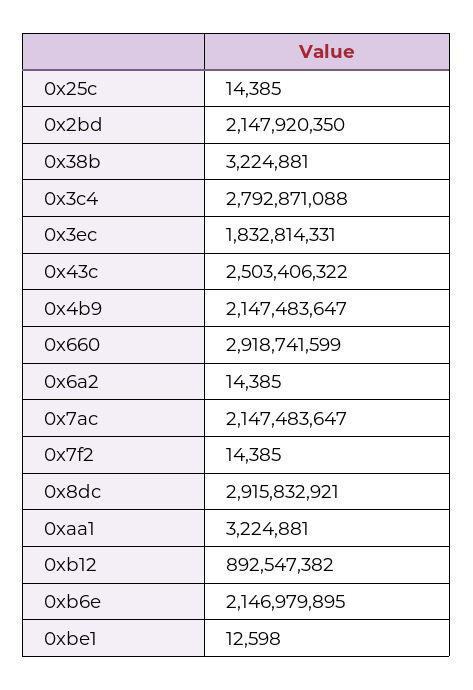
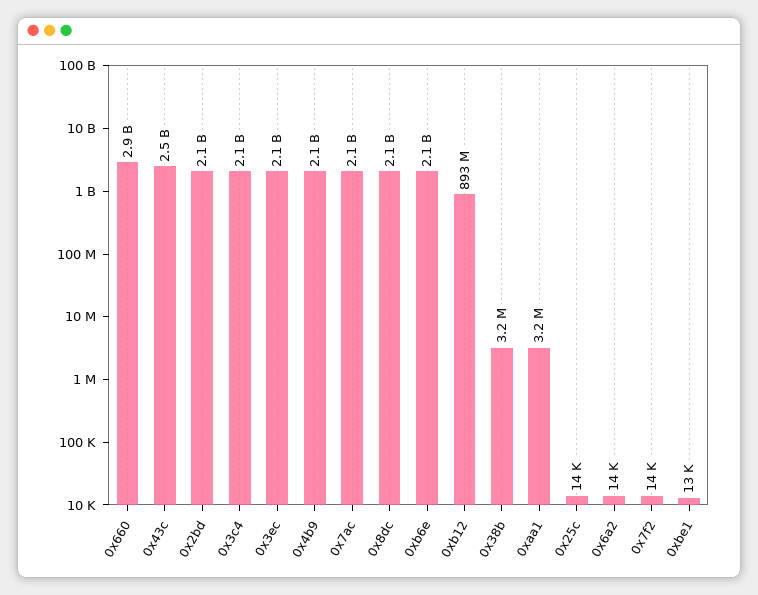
  {
    "0x25c": 14385,
    "0x2bd": 2147920350,
    "0x38b": 3224881,
-   "0x3c4": 2792871088,
+   "0x3c4": 2100000000,
-   "0x3ec": 1832814331,
+   "0x3ec": 2100000000,
    "0x43c": 2503406322,
    "0x4b9": 2147483647,
    "0x660": 2918741599,
    "0x6a2": 14385,
    "0x7ac": 2147483647,
    "0x7f2": 14385,
-   "0x8dc": 2915832921,
+   "0x8dc": 2100000000,
    "0xaa1": 3224881,
    "0xb12": 892547382,
    "0xb6e": 2146979895,
    "0xbe1": 12598
  }

